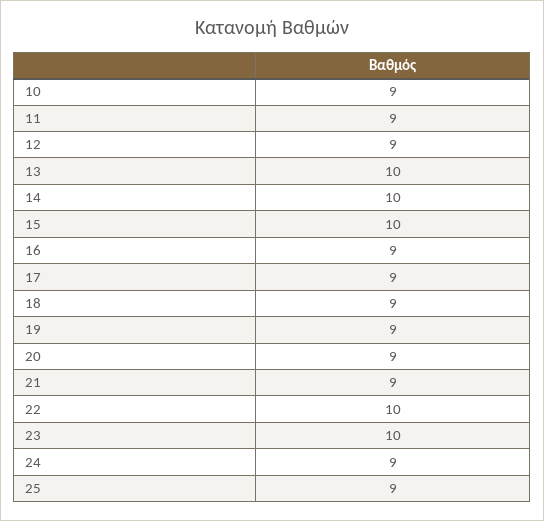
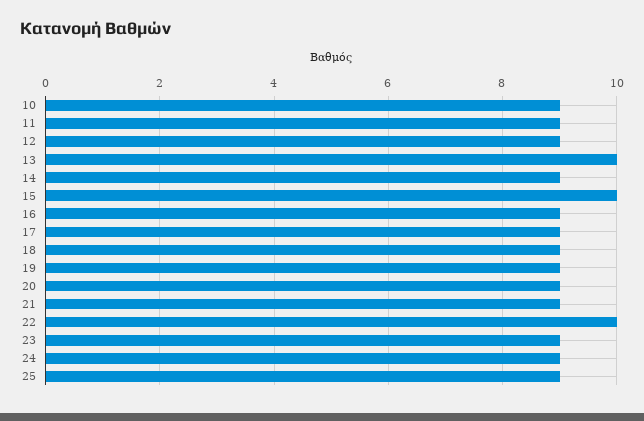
  {
    "10": 9,
    "11": 9,
    "12": 9,
    "13": 10,
-   "14": 10,
+   "14": 9,
    "15": 10,
    "16": 9,
    "17": 9,
    "18": 9,
    "19": 9,
    "20": 9,
    "21": 9,
    "22": 10,
-   "23": 10,
+   "23": 9,
    "24": 9,
    "25": 9
  }

